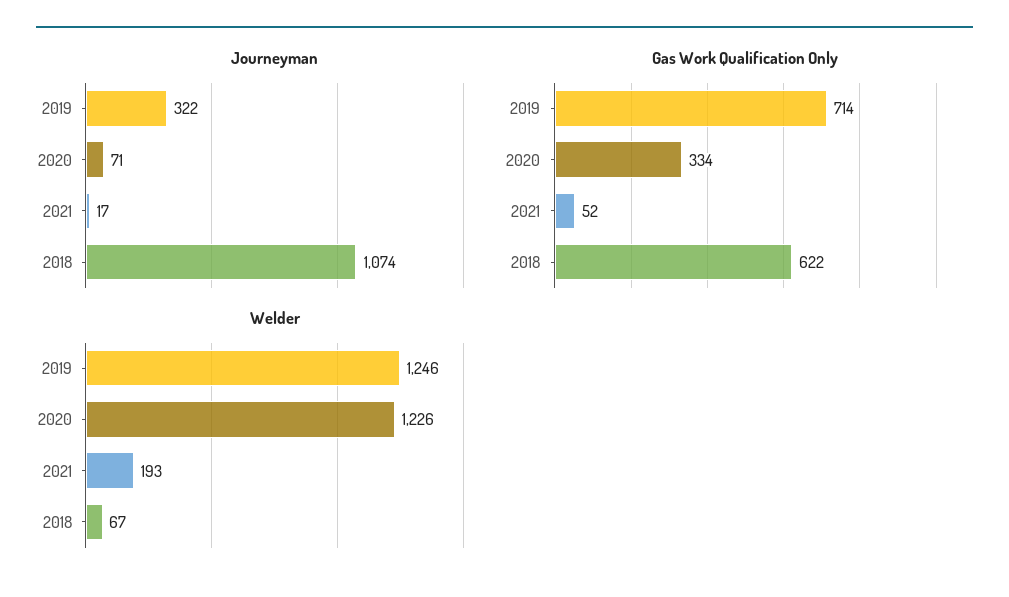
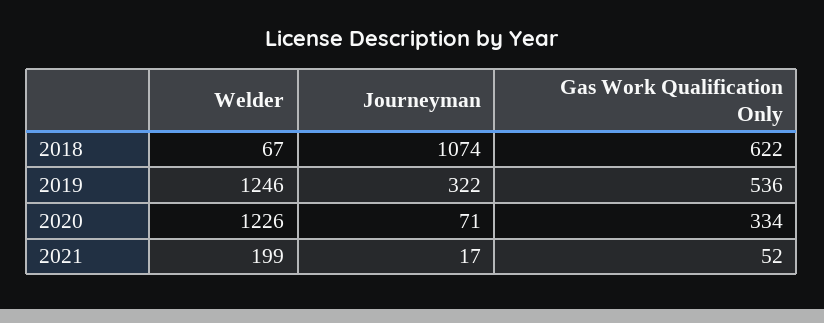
  {
    "Journeyman": {
      "2019": 322,
      "2020": 71,
      "2021": 17,
      "2018": 1074
    },
    "Gas Work Qualification Only": {
-     "2019": 714,
+     "2019": 536,
      "2020": 334,
      "2021": 52,
      "2018": 622
    },
    "Welder": {
      "2019": 1246,
      "2020": 1226,
-     "2021": 193,
+     "2021": 199,
      "2018": 67
    }
  }

